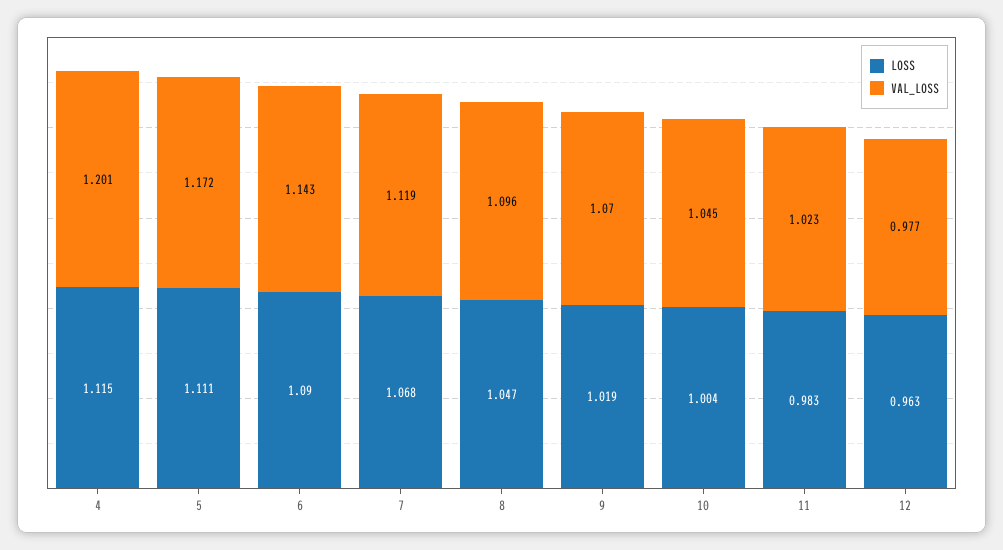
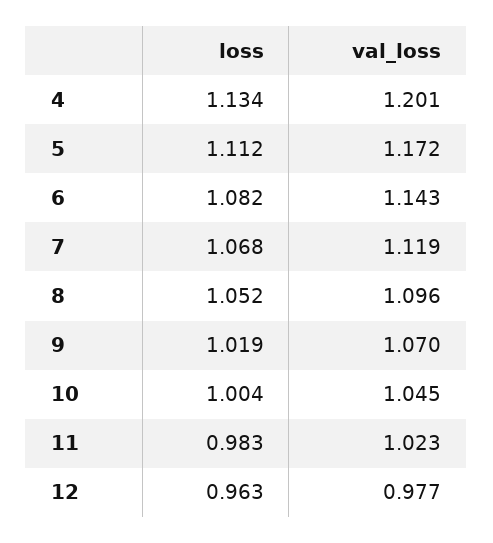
  {
    "LOSS": {
-     "4": 1.115,
+     "4": 1.134,
-     "5": 1.111,
+     "5": 1.112,
-     "6": 1.09,
+     "6": 1.082,
      "7": 1.068,
-     "8": 1.047,
+     "8": 1.052,
      "9": 1.019,
      "10": 1.004,
      "11": 0.983,
      "12": 0.963
    },
    "VAL_LOSS": {
      "4": 1.201,
      "5": 1.172,
      "6": 1.143,
      "7": 1.119,
      "8": 1.096,
      "9": 1.07,
      "10": 1.045,
      "11": 1.023,
      "12": 0.977
    }
  }

